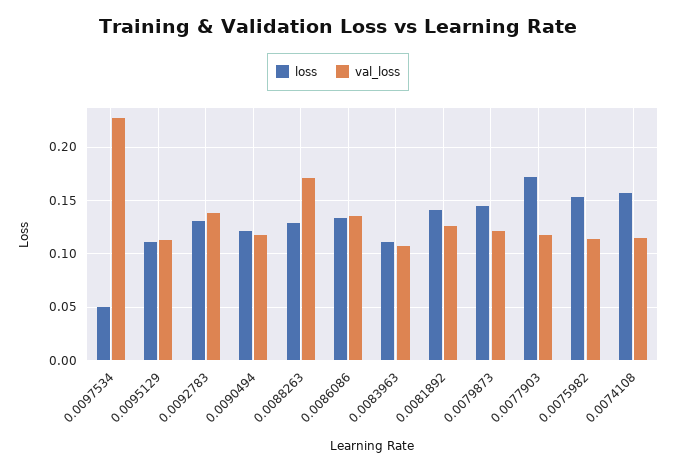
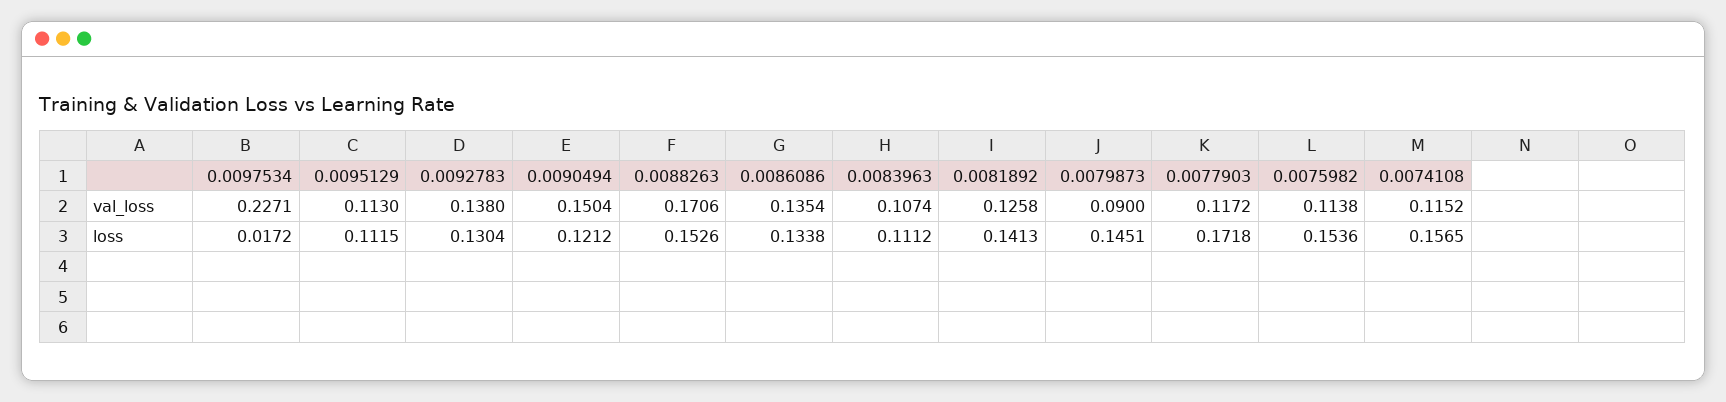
  {
    "loss": {
-     "0.0097534": 0.05,
+     "0.0097534": 0.0172,
      "0.0095129": 0.1115,
      "0.0092783": 0.1304,
      "0.0090494": 0.1212,
-     "0.0088263": 0.13,
+     "0.0088263": 0.1526,
      "0.0086086": 0.1338,
      "0.0083963": 0.1112,
      "0.0081892": 0.1413,
      "0.0079873": 0.1451,
      "0.0077903": 0.1718,
      "0.0075982": 0.1536,
      "0.0074108": 0.1565
    },
    "val_loss": {
      "0.0097534": 0.2271,
      "0.0095129": 0.113,
      "0.0092783": 0.138,
-     "0.0090494": 0.12,
+     "0.0090494": 0.1504,
      "0.0088263": 0.1706,
      "0.0086086": 0.1354,
      "0.0083963": 0.1074,
      "0.0081892": 0.1258,
-     "0.0079873": 0.12,
+     "0.0079873": 0.09,
      "0.0077903": 0.1172,
      "0.0075982": 0.1138,
      "0.0074108": 0.1152
    }
  }

